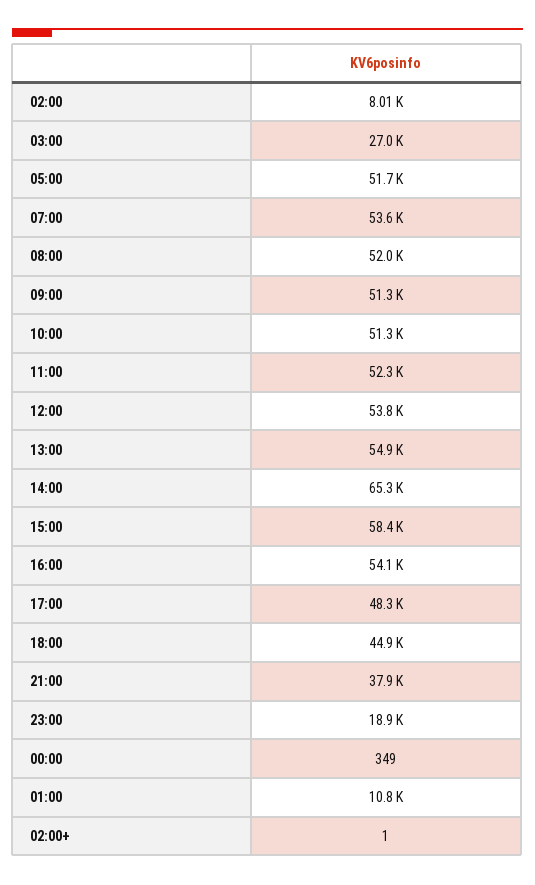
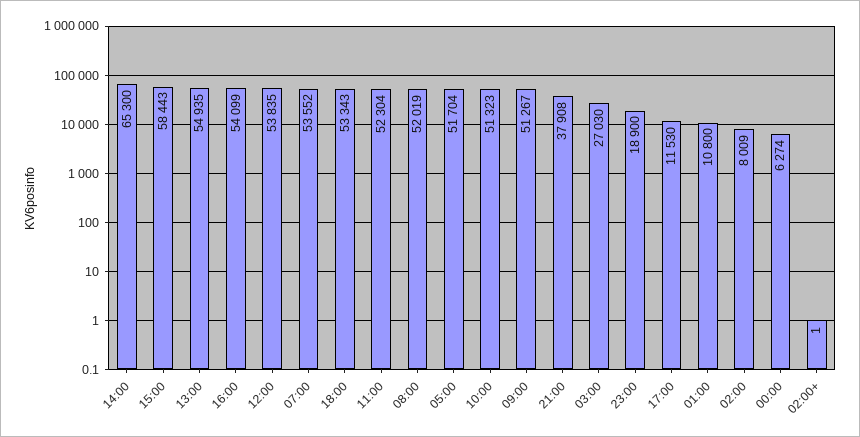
  {
    "02:00": 8009,
    "03:00": 27030,
    "05:00": 51704,
    "07:00": 53552,
    "08:00": 52019,
    "09:00": 51267,
    "10:00": 51323,
    "11:00": 52304,
    "12:00": 53835,
    "13:00": 54935,
    "14:00": 65300,
    "15:00": 58443,
    "16:00": 54099,
-   "17:00": 48300,
+   "17:00": 11530,
-   "18:00": 44900,
+   "18:00": 53343,
    "21:00": 37908,
    "23:00": 18900,
-   "00:00": 349,
+   "00:00": 6274,
    "01:00": 10800,
    "02:00+": 1
  }

